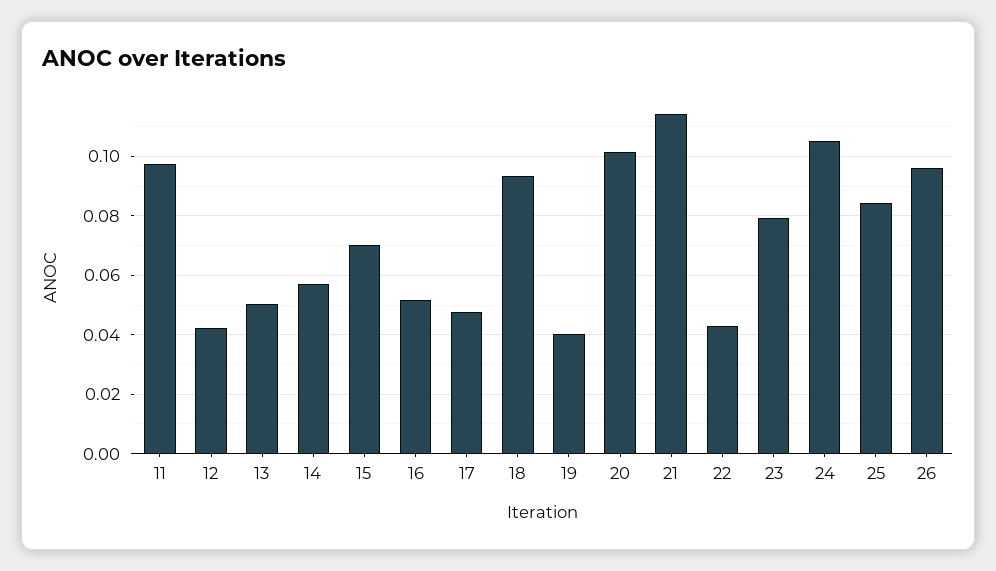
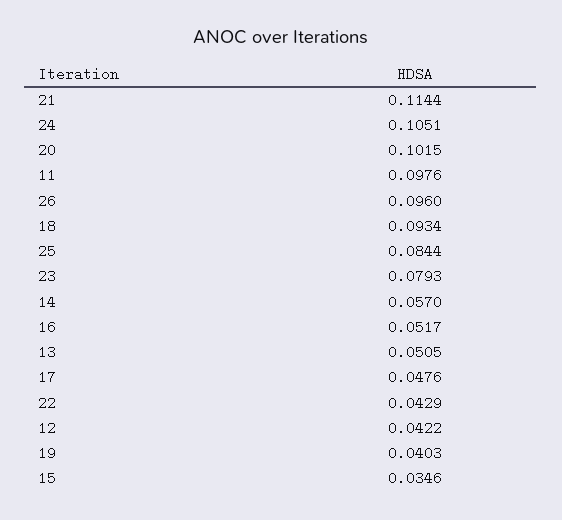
  {
    "11": 0.0976,
    "12": 0.0422,
    "13": 0.0505,
    "14": 0.057,
-   "15": 0.07,
+   "15": 0.0346,
    "16": 0.0517,
    "17": 0.0476,
    "18": 0.0934,
    "19": 0.0403,
    "20": 0.1015,
    "21": 0.1144,
    "22": 0.0429,
    "23": 0.0793,
    "24": 0.1051,
    "25": 0.0844,
    "26": 0.096
  }

